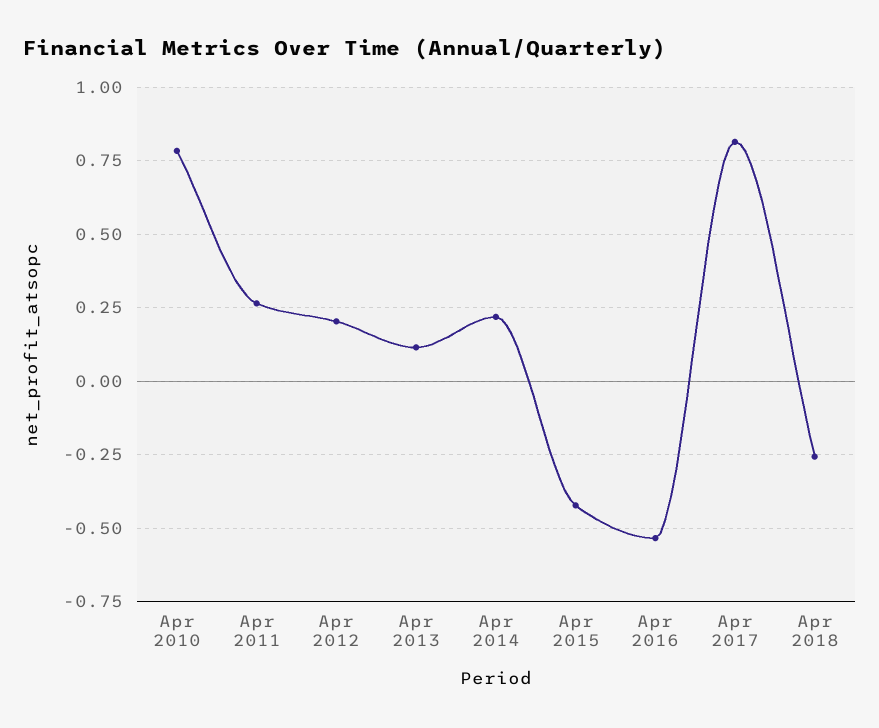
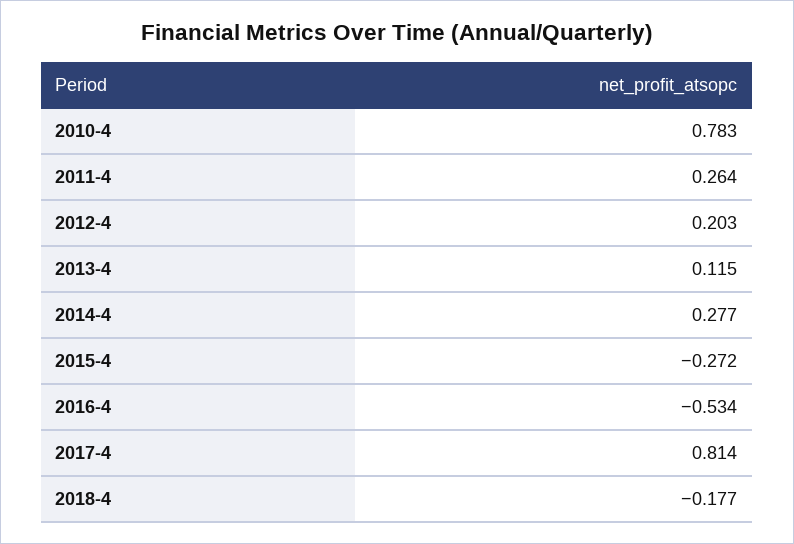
  {
    "Apr 2010": 0.783,
    "Apr 2011": 0.264,
    "Apr 2012": 0.203,
    "Apr 2013": 0.115,
-   "Apr 2014": 0.225,
+   "Apr 2014": 0.277,
-   "Apr 2015": -0.425,
+   "Apr 2015": -0.272,
    "Apr 2016": -0.534,
    "Apr 2017": 0.814,
-   "Apr 2018": -0.25
+   "Apr 2018": -0.177
  }

